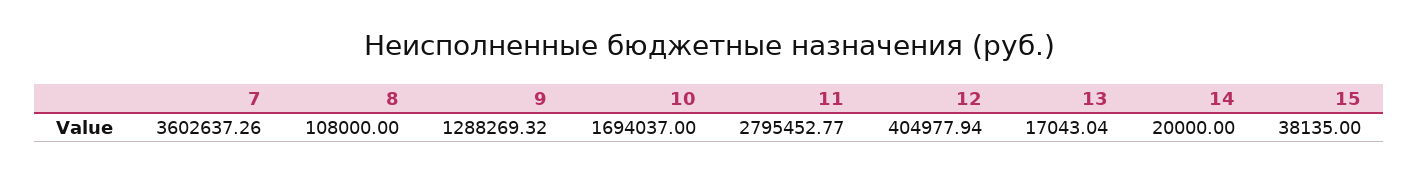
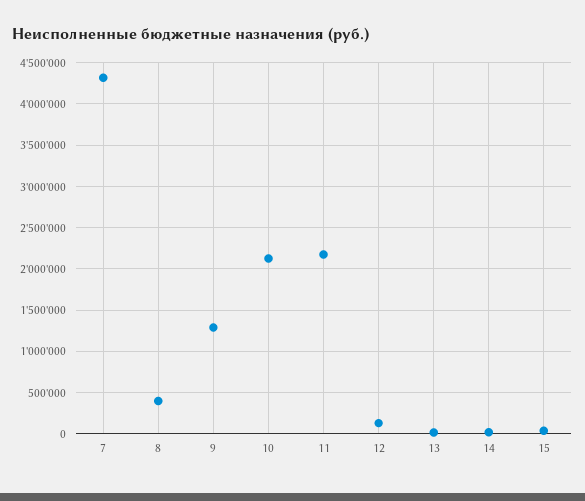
  {
-   "7": 3602637.26,
+   "7": 4300000,
-   "8": 108000,
+   "8": 400000,
    "9": 1288269.32,
-   "10": 1694037,
+   "10": 2100000,
-   "11": 2795452.77,
+   "11": 2200000,
-   "12": 404977.94,
+   "12": 100000,
    "13": 17043.04,
    "14": 20000,
    "15": 38135
  }

